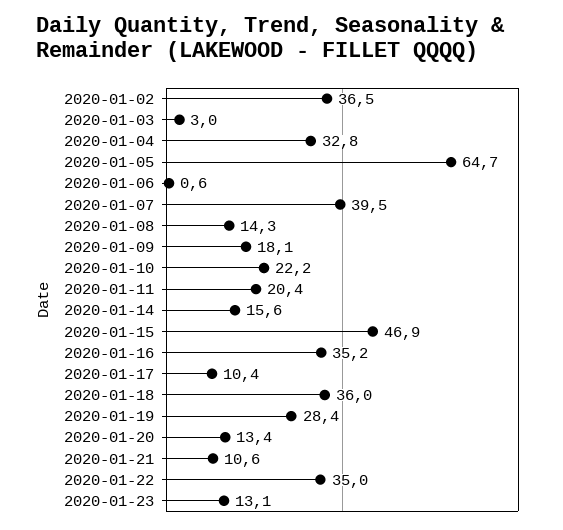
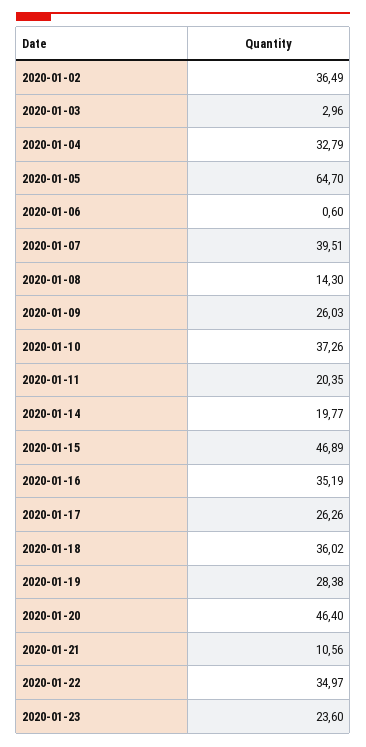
  {
    "2020-01-02": 36.49,
    "2020-01-03": 2.96,
    "2020-01-04": 32.79,
    "2020-01-05": 64.7,
    "2020-01-06": 0.6,
    "2020-01-07": 39.51,
    "2020-01-08": 14.3,
-   "2020-01-09": 18.1,
+   "2020-01-09": 26.03,
-   "2020-01-10": 22.2,
+   "2020-01-10": 37.26,
    "2020-01-11": 20.35,
-   "2020-01-14": 15.6,
+   "2020-01-14": 19.77,
    "2020-01-15": 46.89,
    "2020-01-16": 35.19,
-   "2020-01-17": 10.4,
+   "2020-01-17": 26.26,
    "2020-01-18": 36.02,
    "2020-01-19": 28.38,
-   "2020-01-20": 13.4,
+   "2020-01-20": 46.4,
    "2020-01-21": 10.56,
    "2020-01-22": 34.97,
-   "2020-01-23": 13.1
+   "2020-01-23": 23.6
  }

